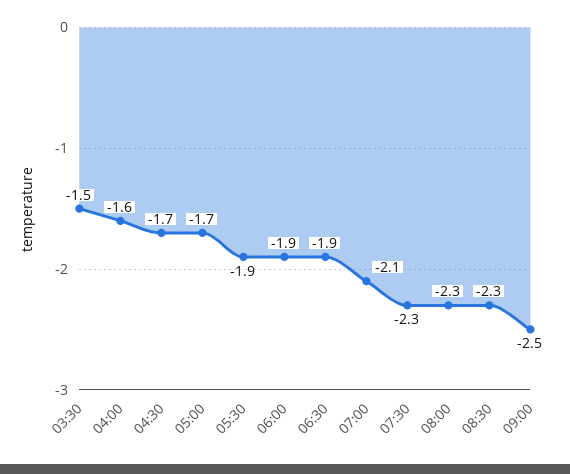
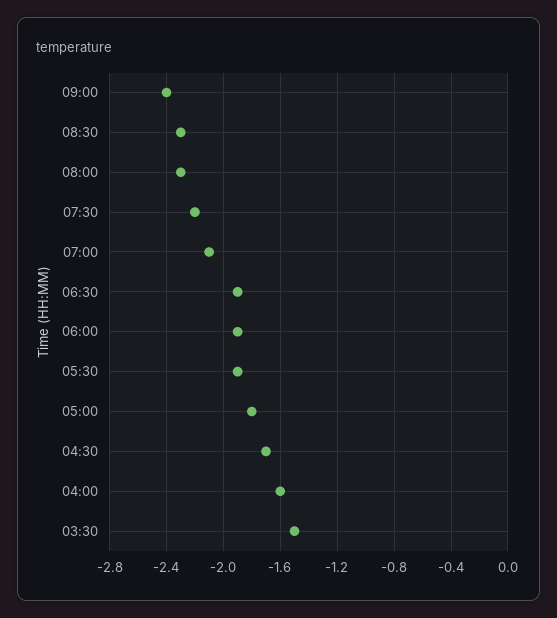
  {
    "03:30": -1.5,
    "04:00": -1.6,
    "04:30": -1.7,
-   "05:00": -1.7,
+   "05:00": -1.8,
    "05:30": -1.9,
    "06:00": -1.9,
    "06:30": -1.9,
    "07:00": -2.1,
-   "07:30": -2.3,
+   "07:30": -2.2,
    "08:00": -2.3,
    "08:30": -2.3,
-   "09:00": -2.5
+   "09:00": -2.4
  }

